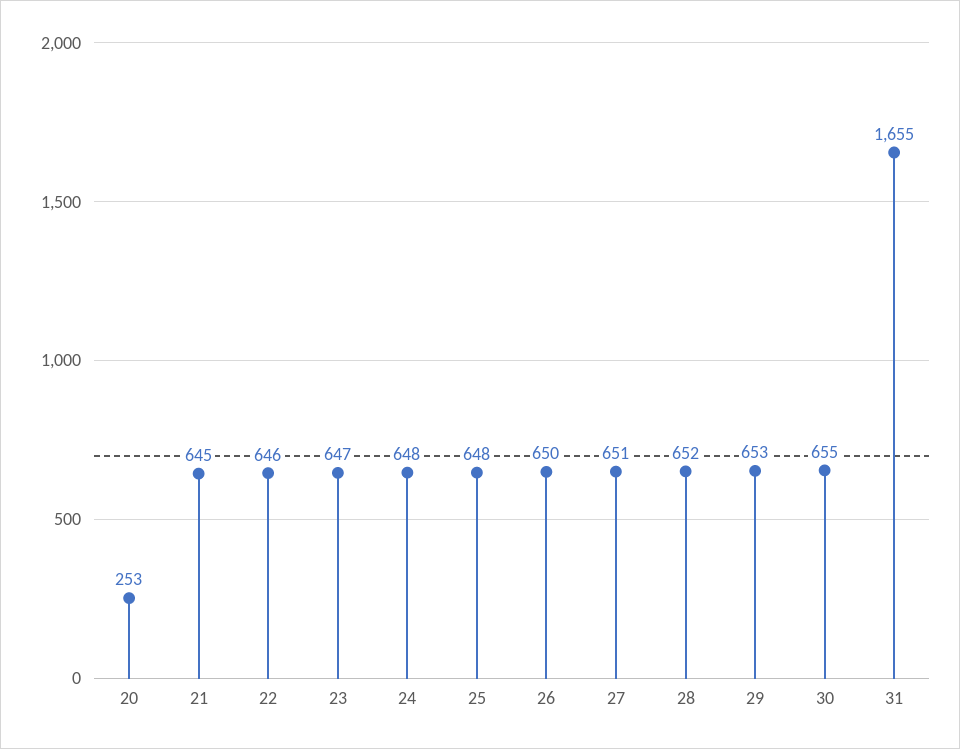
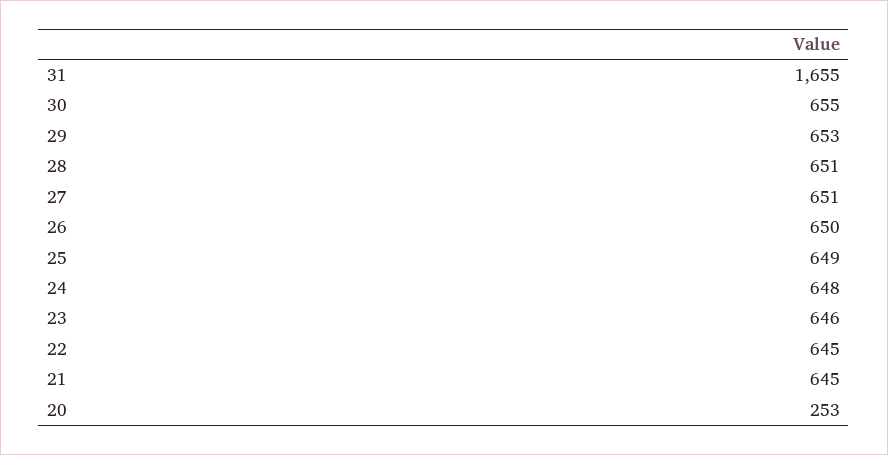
  {
    "20": 253,
    "21": 645,
-   "22": 646,
+   "22": 645,
-   "23": 647,
+   "23": 646,
    "24": 648,
-   "25": 648,
+   "25": 649,
    "26": 650,
    "27": 651,
-   "28": 652,
+   "28": 651,
    "29": 653,
    "30": 655,
    "31": 1655
  }

